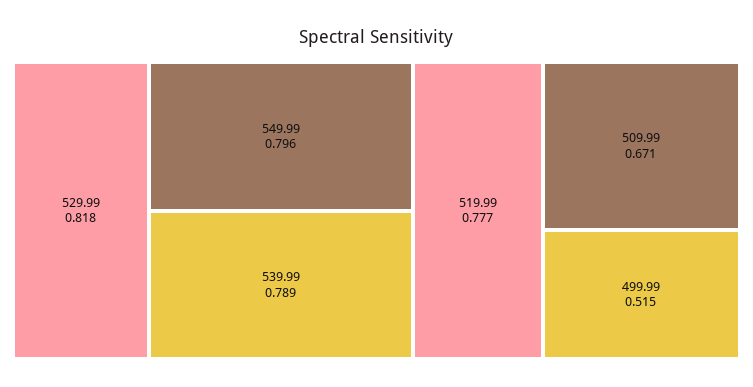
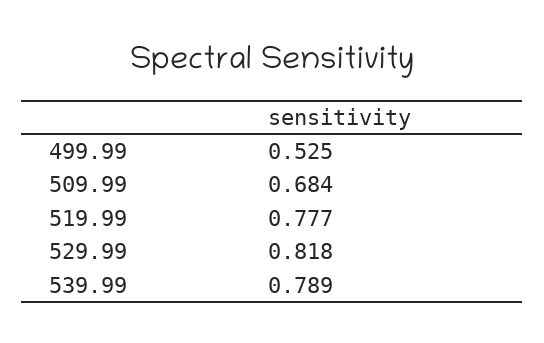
  {
    "529.99": 0.818,
-   "549.99": 0.796,
    "539.99": 0.789,
    "519.99": 0.777,
-   "509.99": 0.671,
+   "509.99": 0.684,
-   "499.99": 0.515
+   "499.99": 0.525
  }

